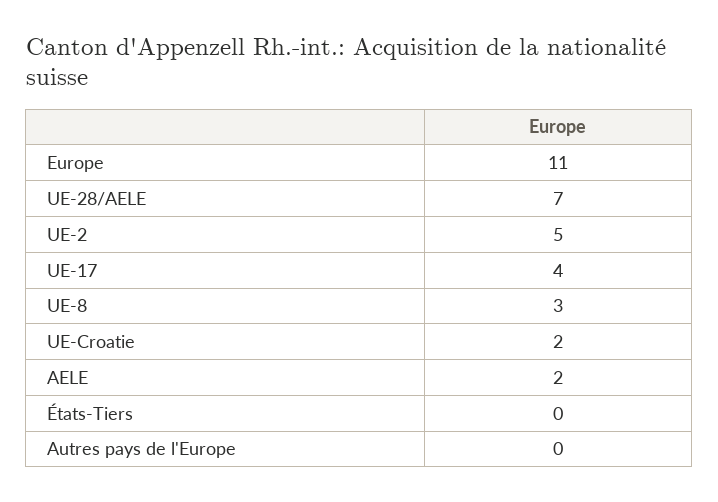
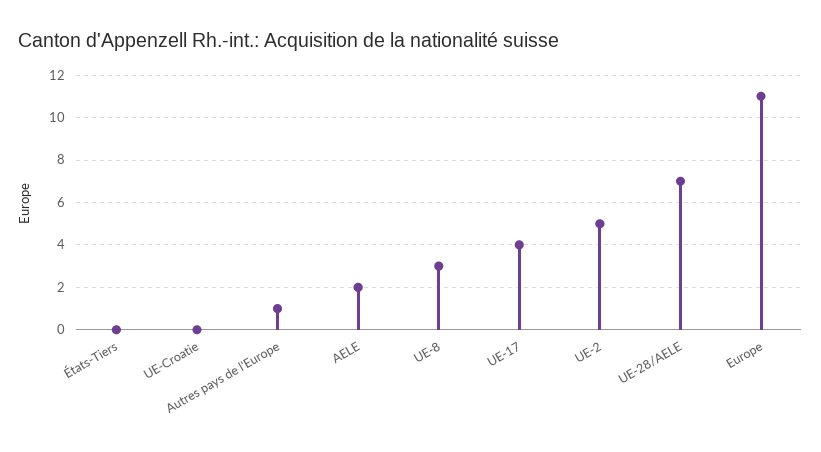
  {
    "Europe": 11,
    "UE-28/AELE": 7,
    "UE-2": 5,
    "UE-17": 4,
    "UE-8": 3,
-   "UE-Croatie": 2,
+   "UE-Croatie": 0,
    "AELE": 2,
    "États-Tiers": 0,
-   "Autres pays de l'Europe": 0
+   "Autres pays de l'Europe": 1
  }

